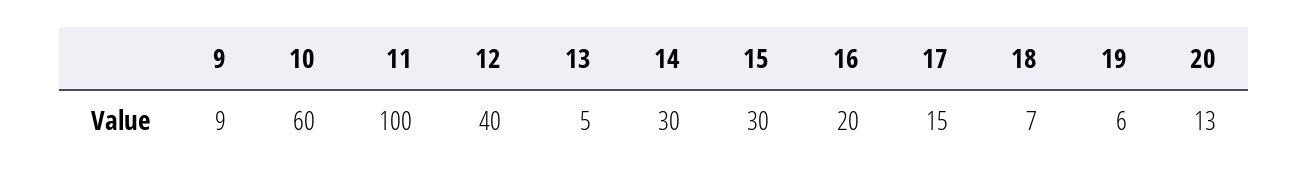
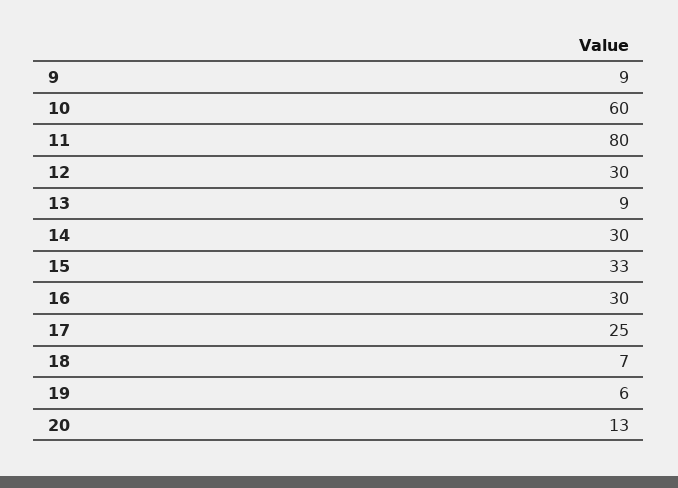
  {
    "9": 9,
    "10": 60,
-   "11": 100,
+   "11": 80,
-   "12": 40,
+   "12": 30,
-   "13": 5,
+   "13": 9,
    "14": 30,
-   "15": 30,
+   "15": 33,
-   "16": 20,
+   "16": 30,
-   "17": 15,
+   "17": 25,
    "18": 7,
    "19": 6,
    "20": 13
  }

